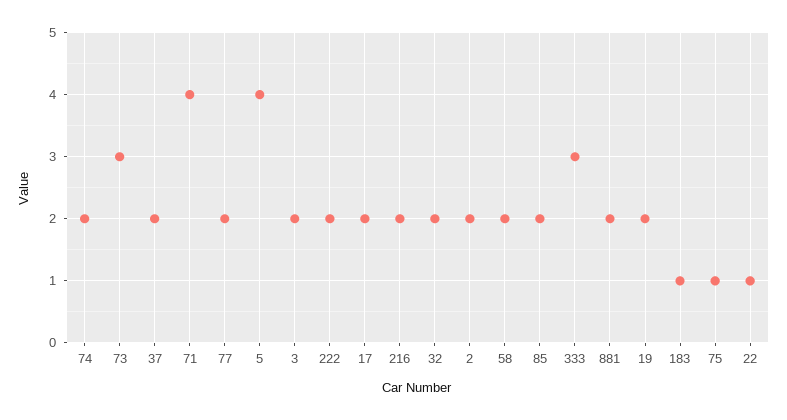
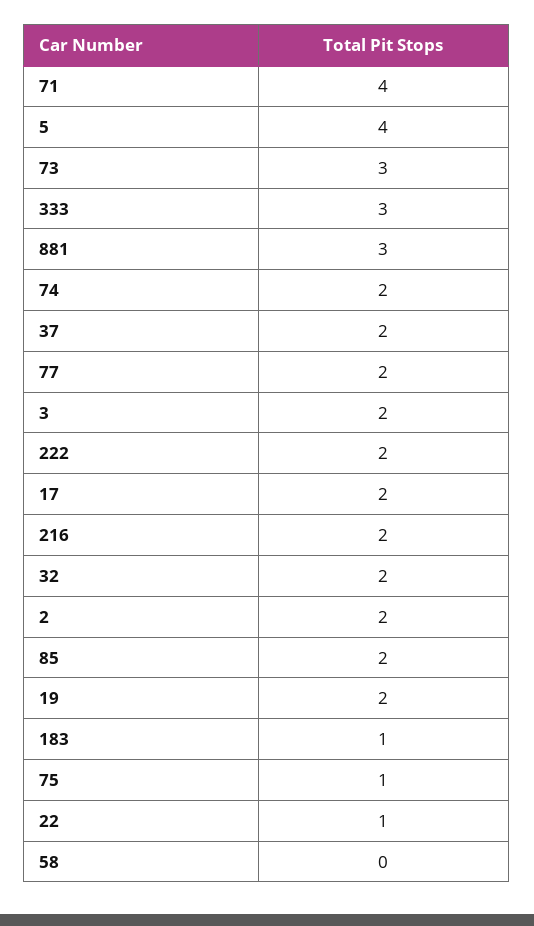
  {
    "74": 2,
    "73": 3,
    "37": 2,
    "71": 4,
    "77": 2,
    "5": 4,
    "3": 2,
    "222": 2,
    "17": 2,
    "216": 2,
    "32": 2,
    "2": 2,
-   "58": 2,
+   "58": 0,
    "85": 2,
    "333": 3,
-   "881": 2,
+   "881": 3,
    "19": 2,
    "183": 1,
    "75": 1,
    "22": 1
  }

